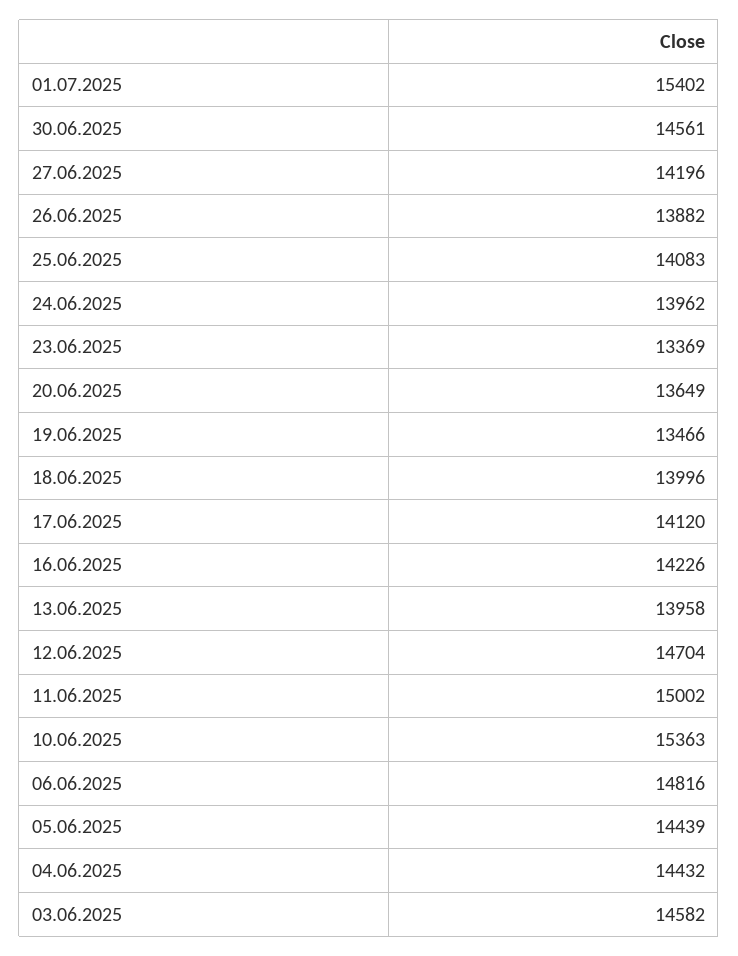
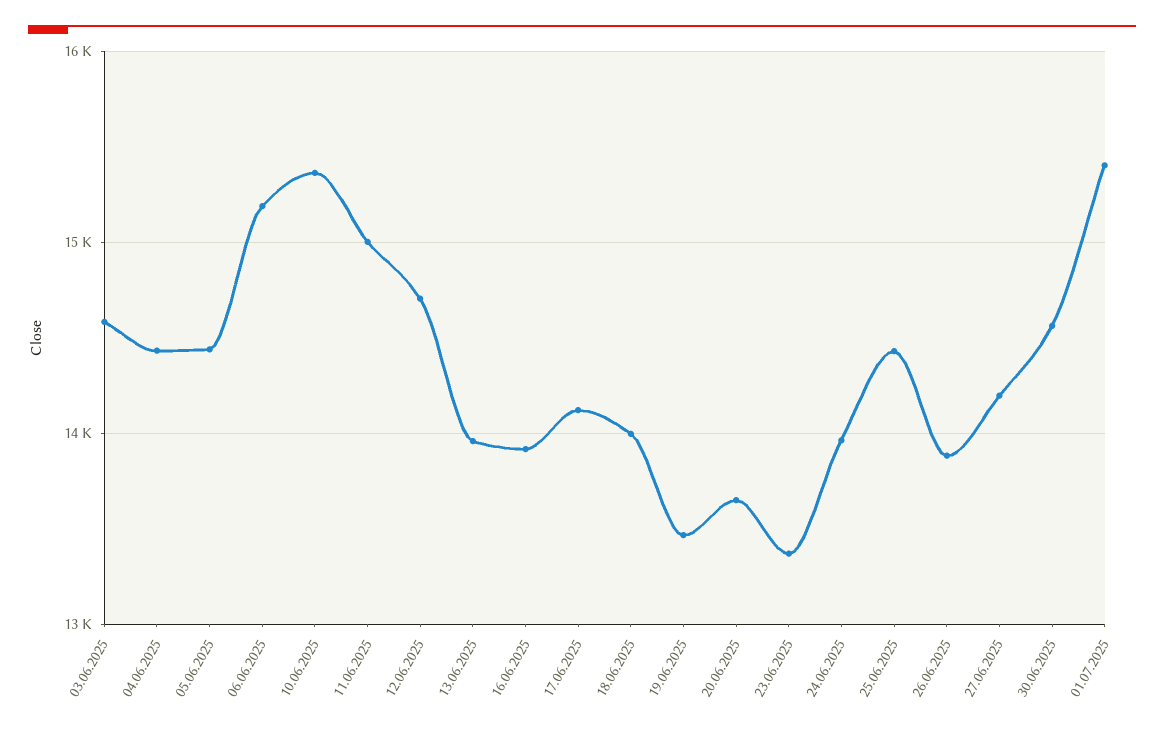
  {
    "01.07.2025": 15402,
    "30.06.2025": 14561,
    "27.06.2025": 14196,
    "26.06.2025": 13882,
-   "25.06.2025": 14083,
+   "25.06.2025": 14400,
    "24.06.2025": 13962,
    "23.06.2025": 13369,
    "20.06.2025": 13649,
    "19.06.2025": 13466,
    "18.06.2025": 13996,
    "17.06.2025": 14120,
-   "16.06.2025": 14226,
+   "16.06.2025": 13900,
    "13.06.2025": 13958,
    "12.06.2025": 14704,
    "11.06.2025": 15002,
    "10.06.2025": 15363,
-   "06.06.2025": 14816,
+   "06.06.2025": 15200,
    "05.06.2025": 14439,
    "04.06.2025": 14432,
    "03.06.2025": 14582
  }

